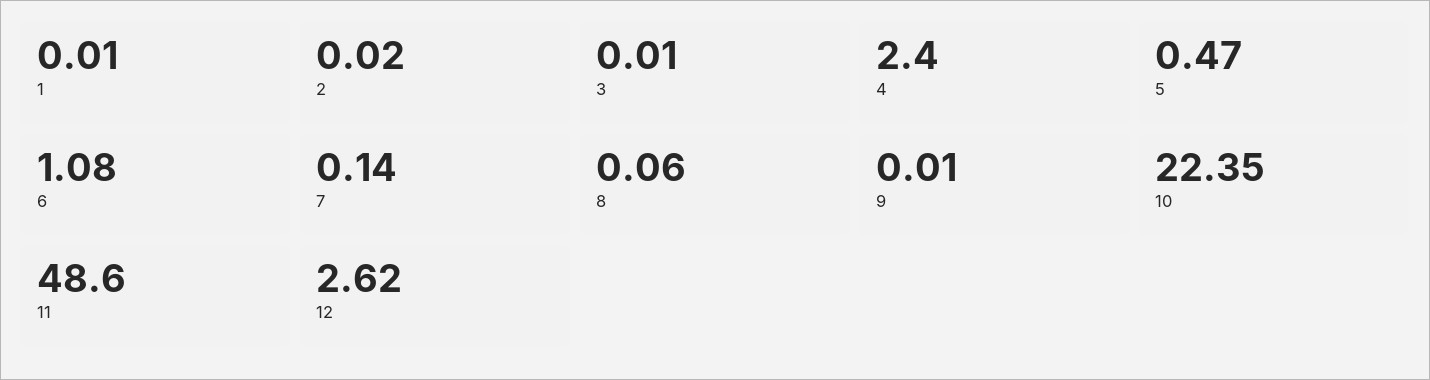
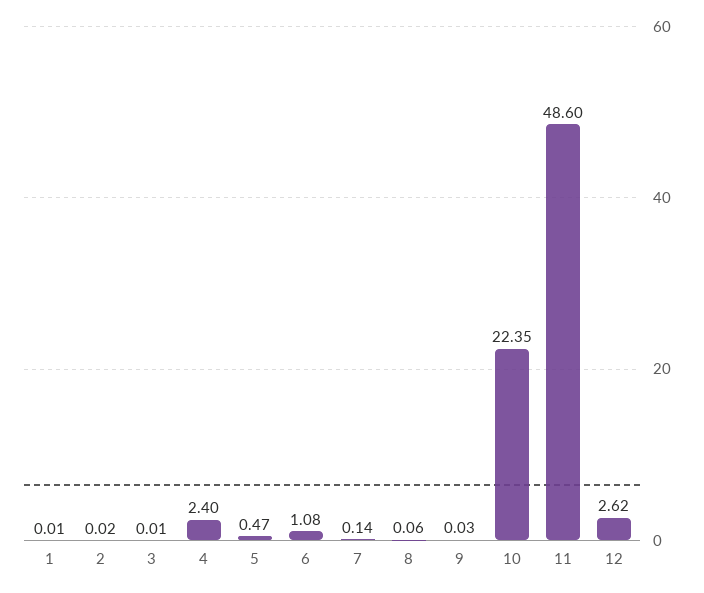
  {
    "1": 0.01,
    "2": 0.02,
    "3": 0.01,
    "4": 2.4,
    "5": 0.47,
    "6": 1.08,
    "7": 0.14,
    "8": 0.06,
-   "9": 0.01,
+   "9": 0.03,
    "10": 22.35,
    "11": 48.6,
    "12": 2.62
  }

